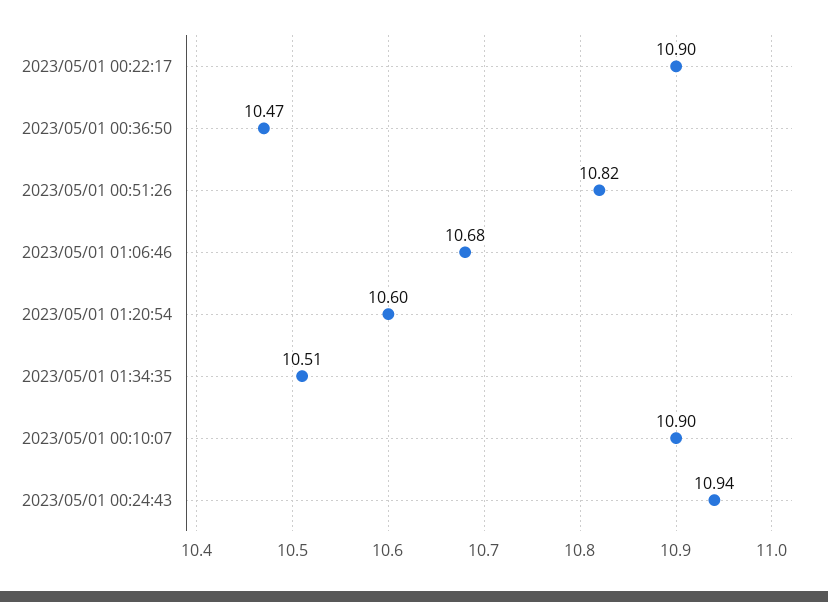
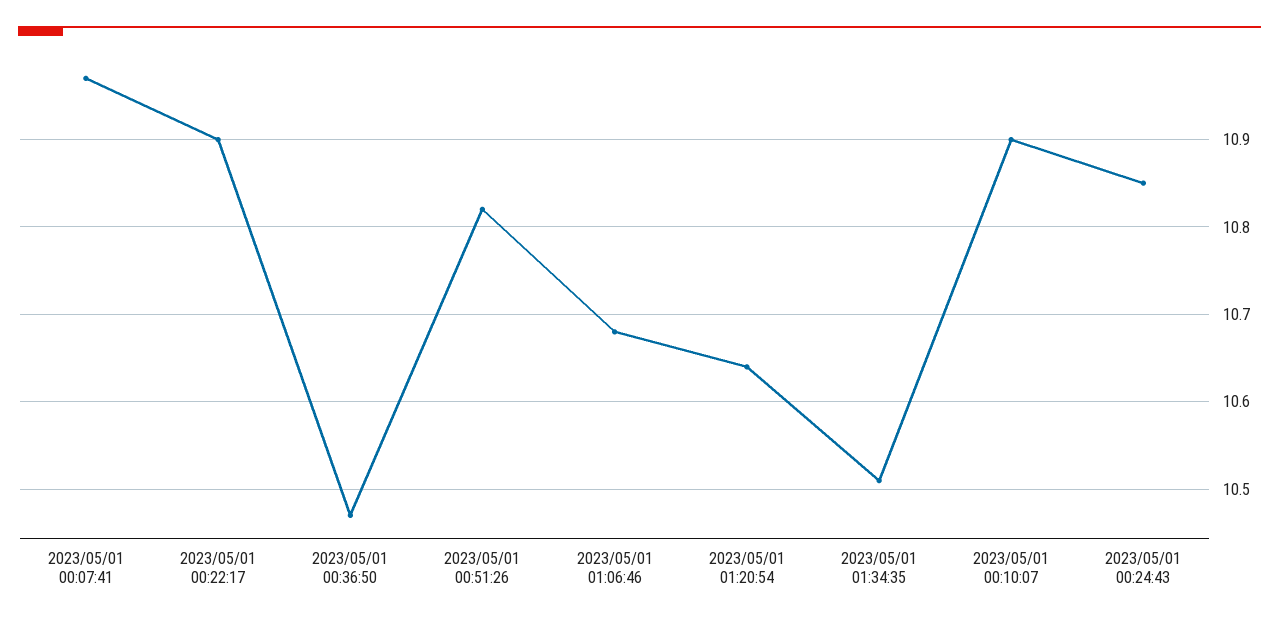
  {
    "2023/05/01 00:22:17": 10.9,
    "2023/05/01 00:36:50": 10.47,
    "2023/05/01 00:51:26": 10.82,
    "2023/05/01 01:06:46": 10.68,
-   "2023/05/01 01:20:54": 10.6,
+   "2023/05/01 01:20:54": 10.64,
    "2023/05/01 01:34:35": 10.51,
    "2023/05/01 00:10:07": 10.9,
-   "2023/05/01 00:24:43": 10.94
+   "2023/05/01 00:24:43": 10.85,
+   "2023/05/01 00:07:41": 10.97
  }

